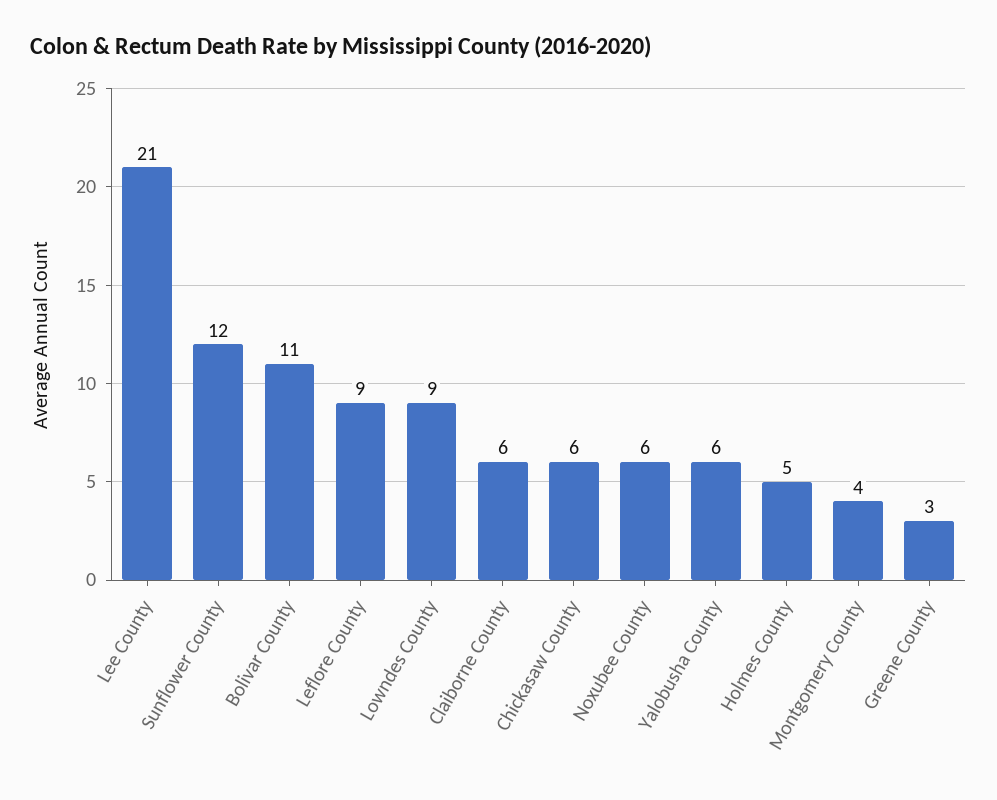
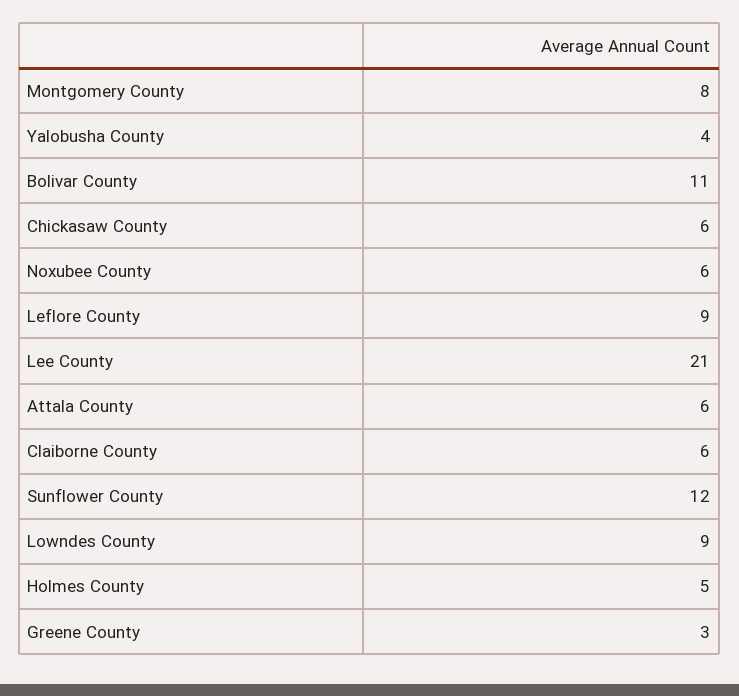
  {
    "Lee County": 21,
    "Sunflower County": 12,
    "Bolivar County": 11,
    "Leflore County": 9,
    "Lowndes County": 9,
    "Claiborne County": 6,
    "Chickasaw County": 6,
    "Noxubee County": 6,
-   "Yalobusha County": 6,
+   "Yalobusha County": 4,
    "Holmes County": 5,
-   "Montgomery County": 4,
+   "Montgomery County": 8,
-   "Greene County": 3
+   "Greene County": 3,
+   "Attala County": 6
  }

